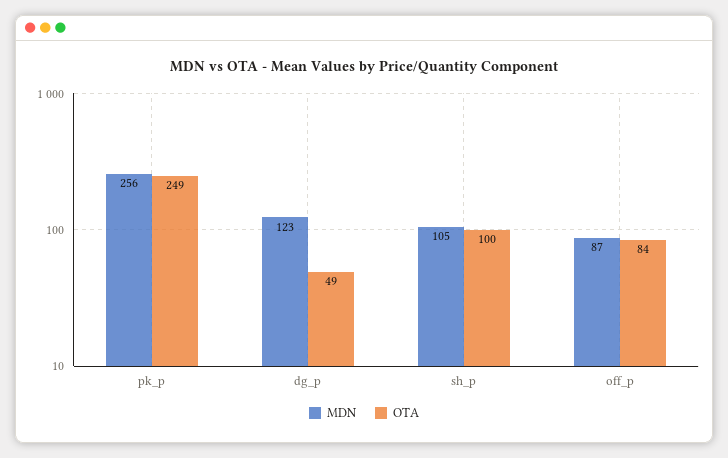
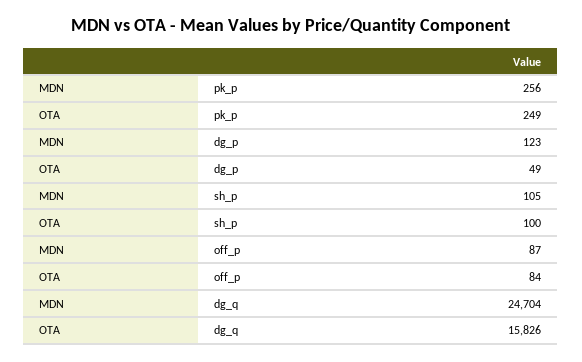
  {
    "MDN": {
      "pk_p": 256,
      "dg_p": 123,
      "sh_p": 105,
-     "off_p": 87
+     "off_p": 87,
+     "dg_q": 24704
    },
    "OTA": {
      "pk_p": 249,
      "dg_p": 49,
      "sh_p": 100,
-     "off_p": 84
+     "off_p": 84,
+     "dg_q": 15826
    }
  }

